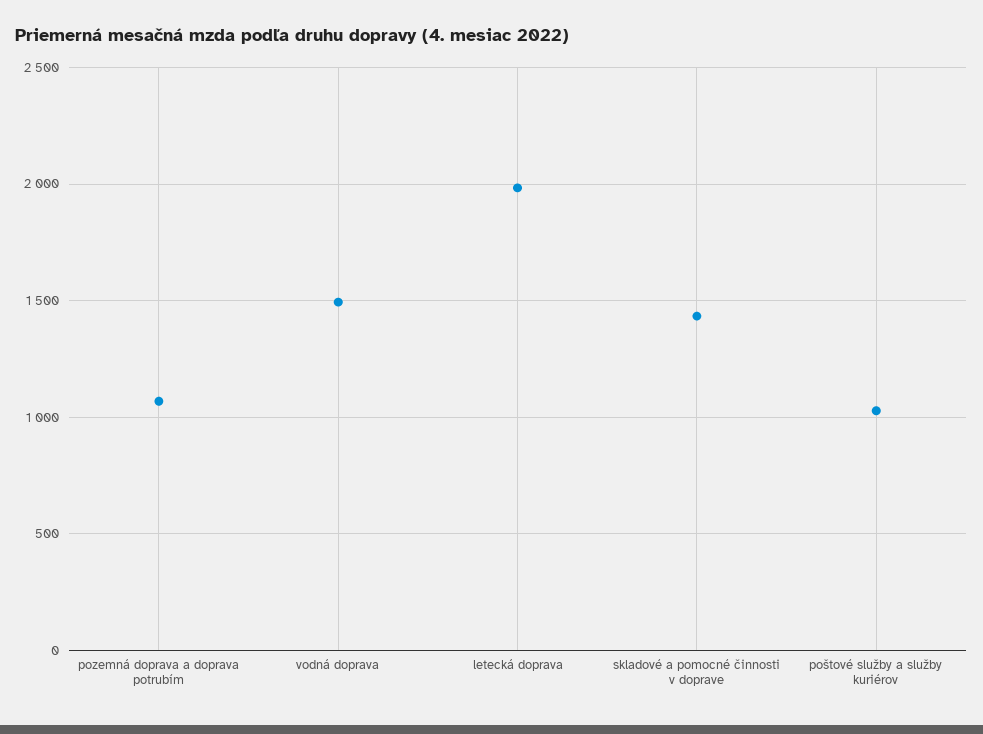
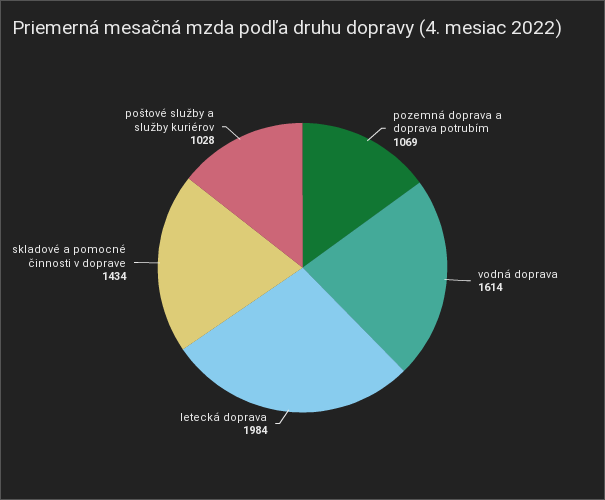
  {
    "pozemná doprava a doprava potrubím": 1069,
-   "vodná doprava": 1500,
+   "vodná doprava": 1614,
    "letecká doprava": 1984,
    "skladové a pomocné činnosti v doprave": 1434,
    "poštové služby a služby kuriérov": 1028
  }

